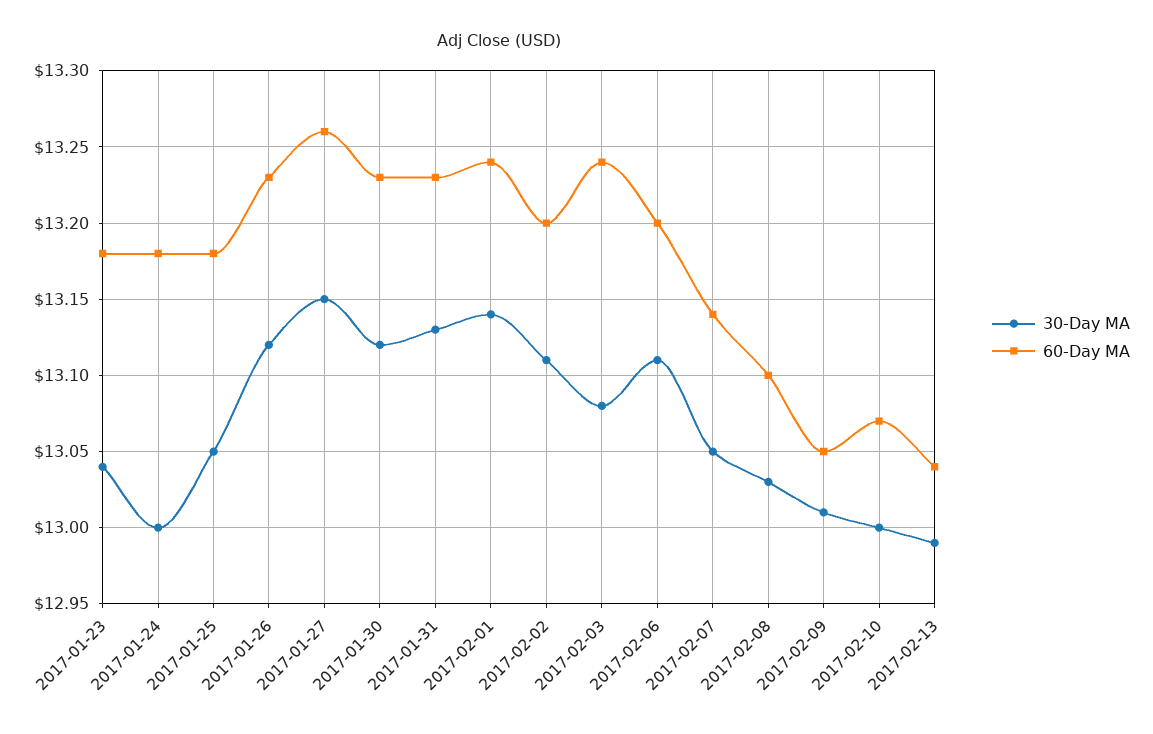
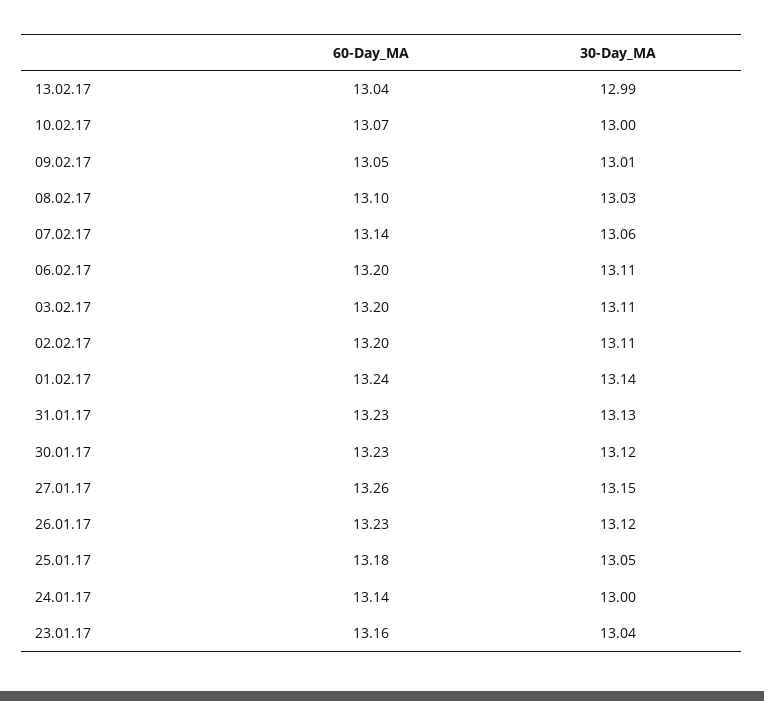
  {
    "30-Day MA": {
      "2017-01-23": 13.04,
      "2017-01-24": 13,
      "2017-01-25": 13.05,
      "2017-01-26": 13.12,
      "2017-01-27": 13.15,
      "2017-01-30": 13.12,
      "2017-01-31": 13.13,
      "2017-02-01": 13.14,
      "2017-02-02": 13.11,
-     "2017-02-03": 13.08,
+     "2017-02-03": 13.11,
      "2017-02-06": 13.11,
-     "2017-02-07": 13.05,
+     "2017-02-07": 13.06,
      "2017-02-08": 13.03,
      "2017-02-09": 13.01,
      "2017-02-10": 13,
      "2017-02-13": 12.99
    },
    "60-Day MA": {
-     "2017-01-23": 13.18,
+     "2017-01-23": 13.16,
-     "2017-01-24": 13.18,
+     "2017-01-24": 13.14,
      "2017-01-25": 13.18,
      "2017-01-26": 13.23,
      "2017-01-27": 13.26,
      "2017-01-30": 13.23,
      "2017-01-31": 13.23,
      "2017-02-01": 13.24,
      "2017-02-02": 13.2,
-     "2017-02-03": 13.24,
+     "2017-02-03": 13.2,
      "2017-02-06": 13.2,
      "2017-02-07": 13.14,
      "2017-02-08": 13.1,
      "2017-02-09": 13.05,
      "2017-02-10": 13.07,
      "2017-02-13": 13.04
    }
  }

